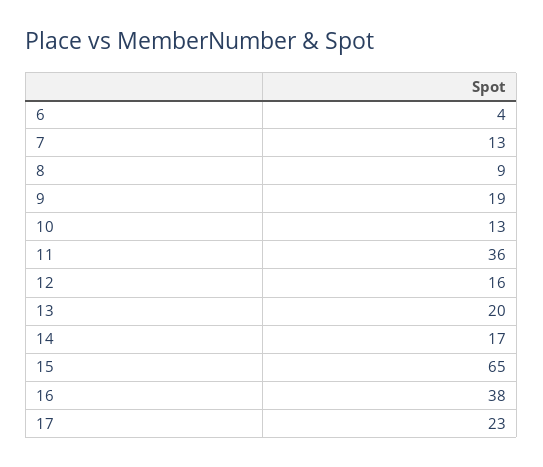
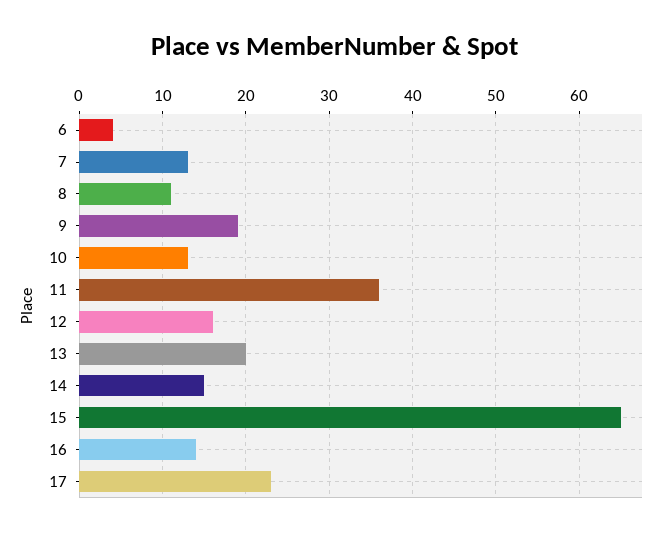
  {
    "6": 4,
    "7": 13,
-   "8": 9,
+   "8": 11,
    "9": 19,
    "10": 13,
    "11": 36,
    "12": 16,
    "13": 20,
-   "14": 17,
+   "14": 15,
    "15": 65,
-   "16": 38,
+   "16": 14,
    "17": 23
  }

